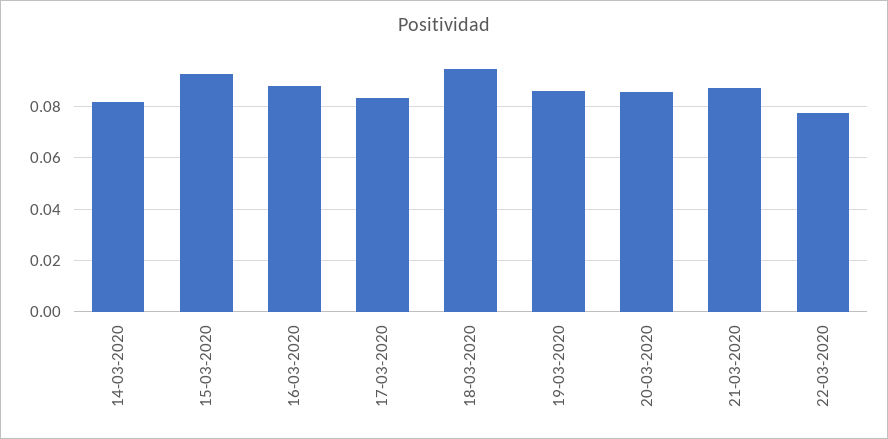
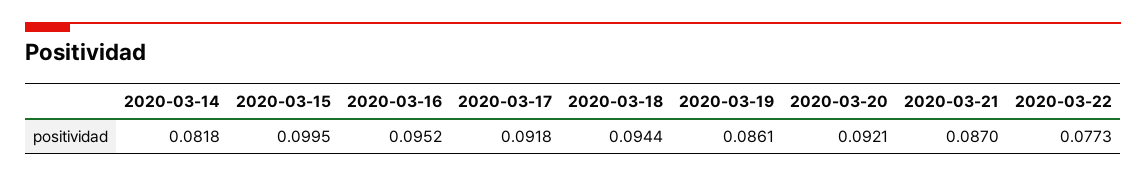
  {
    "14-03-2020": 0.0818,
-   "15-03-2020": 0.0925,
+   "15-03-2020": 0.0995,
-   "16-03-2020": 0.0875,
+   "16-03-2020": 0.0952,
-   "17-03-2020": 0.0825,
+   "17-03-2020": 0.0918,
    "18-03-2020": 0.0944,
    "19-03-2020": 0.0861,
-   "20-03-2020": 0.085,
+   "20-03-2020": 0.0921,
    "21-03-2020": 0.087,
    "22-03-2020": 0.0773
  }

